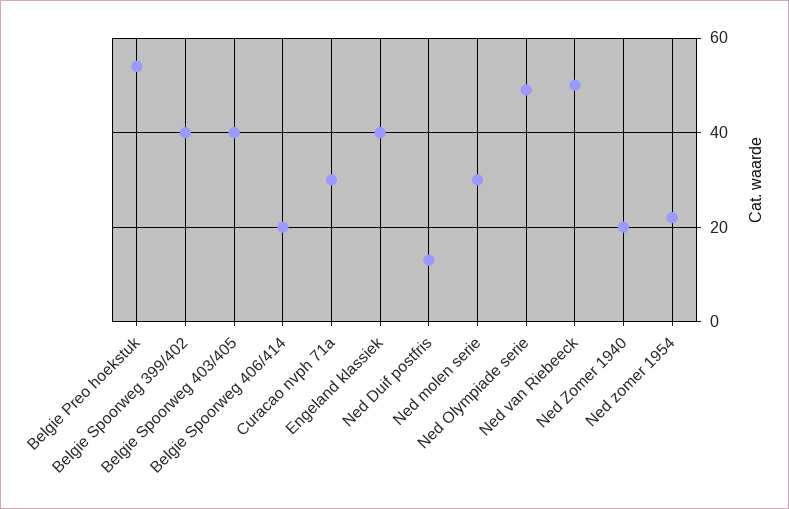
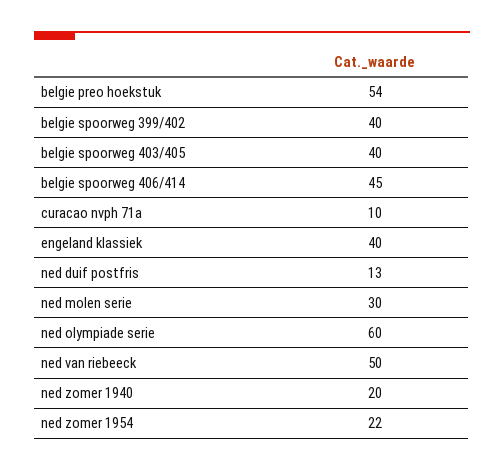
  {
    "Belgie Preo hoekstuk": 54,
    "Belgie Spoorweg 399/402": 40,
    "Belgie Spoorweg 403/405": 40,
-   "Belgie Spoorweg 406/414": 20,
+   "Belgie Spoorweg 406/414": 45,
-   "Curacao nvph 71a": 30,
+   "Curacao nvph 71a": 10,
    "Engeland klassiek": 40,
    "Ned Duif postfris": 13,
    "Ned molen serie": 30,
-   "Ned Olympiade serie": 50,
+   "Ned Olympiade serie": 60,
    "Ned van Riebeeck": 50,
    "Ned Zomer 1940": 20,
    "Ned zomer 1954": 22
  }

